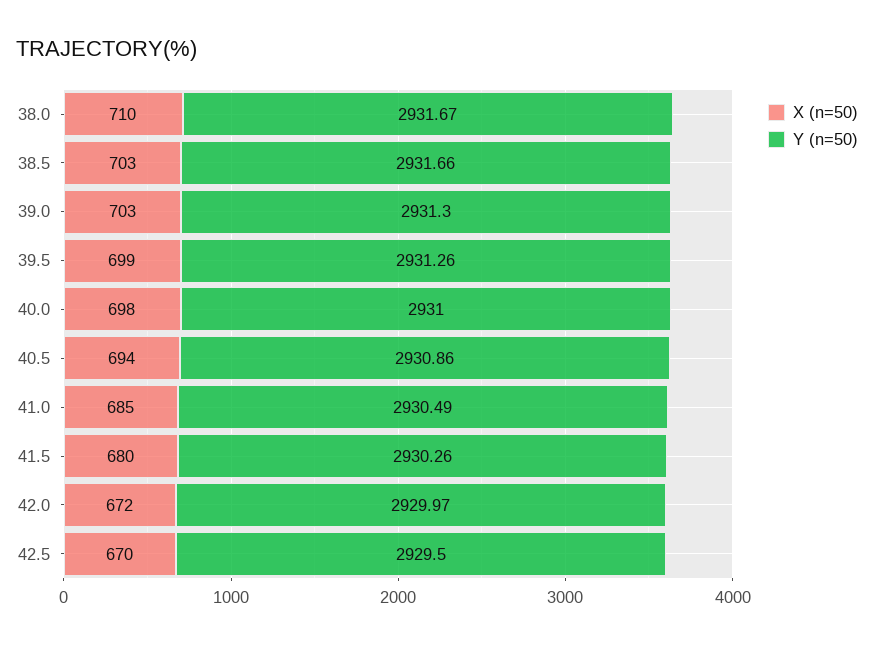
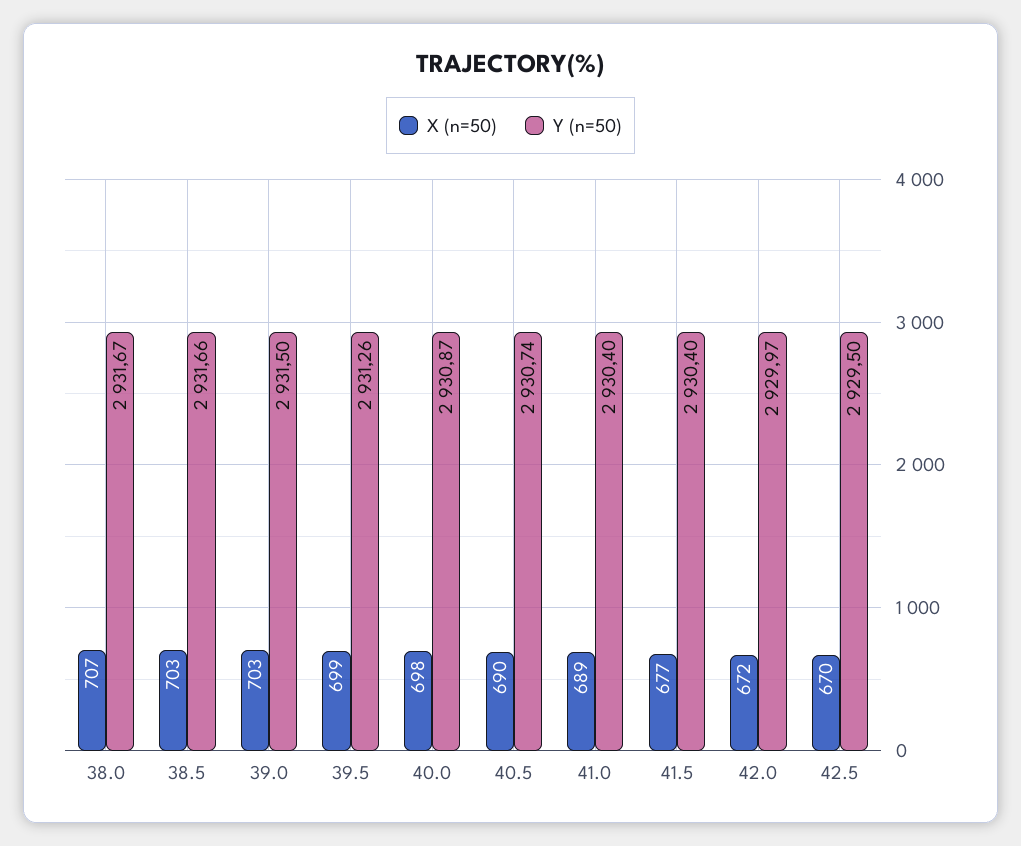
  {
    "X (n=50)": {
-     "38.0": 710,
+     "38.0": 707,
      "38.5": 703,
      "39.0": 703,
      "39.5": 699,
      "40.0": 698,
-     "40.5": 694,
+     "40.5": 690,
-     "41.0": 685,
+     "41.0": 689,
-     "41.5": 680,
+     "41.5": 677,
      "42.0": 672,
      "42.5": 670
    },
    "Y (n=50)": {
      "38.0": 2931.67,
      "38.5": 2931.66,
-     "39.0": 2931.3,
+     "39.0": 2931.5,
      "39.5": 2931.26,
-     "40.0": 2931,
+     "40.0": 2930.87,
-     "40.5": 2930.86,
+     "40.5": 2930.74,
-     "41.0": 2930.49,
+     "41.0": 2930.4,
-     "41.5": 2930.26,
+     "41.5": 2930.4,
      "42.0": 2929.97,
      "42.5": 2929.5
    }
  }

